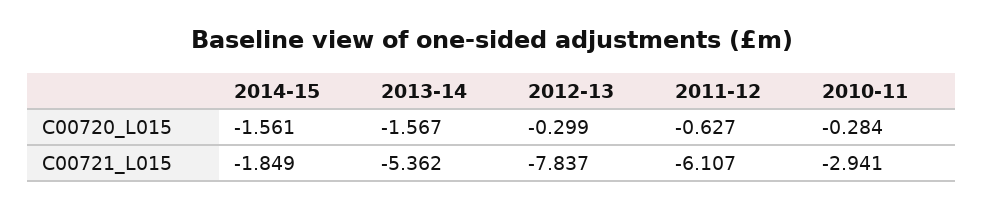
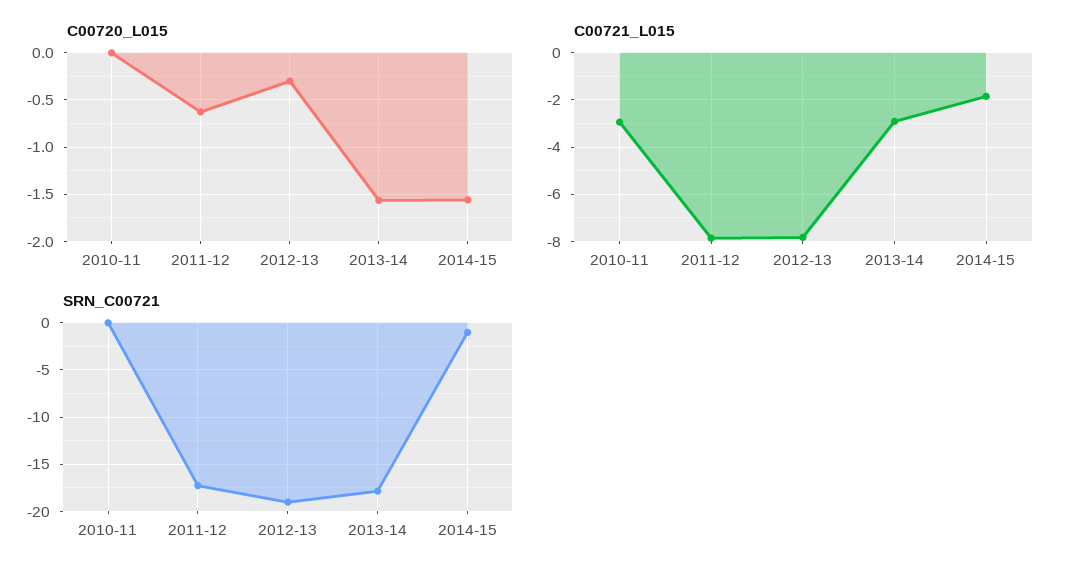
  {
    "C00720_L015": {
      "2014-15": -1.561,
      "2013-14": -1.567,
      "2012-13": -0.299,
      "2011-12": -0.627,
-     "2010-11": -0.284
+     "2010-11": 0
    },
    "C00721_L015": {
      "2014-15": -1.849,
-     "2013-14": -5.362,
+     "2013-14": -3,
      "2012-13": -7.837,
-     "2011-12": -6.107,
+     "2011-12": -8,
      "2010-11": -2.941
-   }
+   },
+   "SRN_C00721": {
+     "2010-11": 0,
+     "2011-12": -17,
+     "2012-13": -19,
+     "2013-14": -18,
+     "2014-15": -1
+   }
  }

